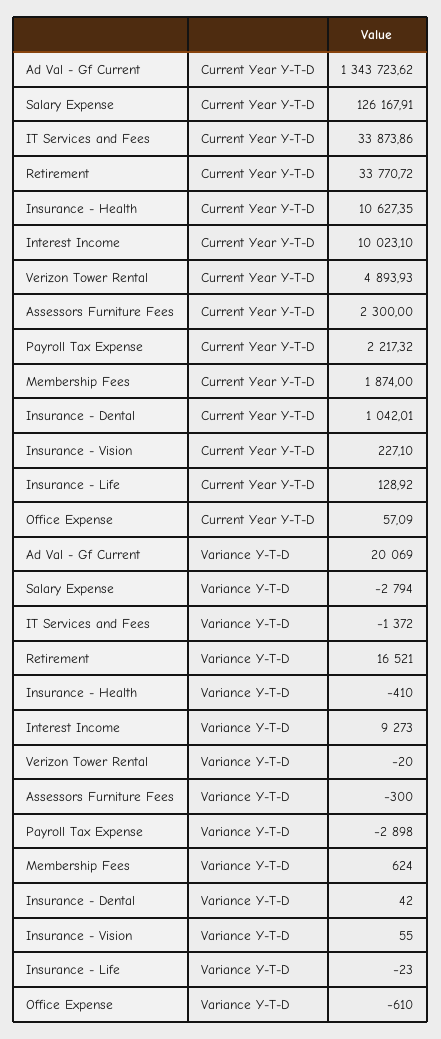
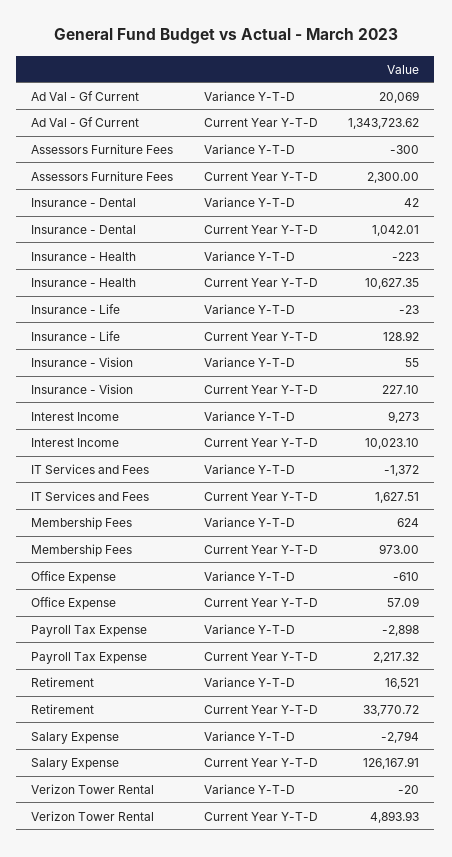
  {
    "Ad Val - Gf Current": {
      "Current Year Y-T-D": 1343723.62,
      "Variance Y-T-D": 20069
    },
    "Salary Expense": {
      "Current Year Y-T-D": 126167.91,
      "Variance Y-T-D": -2794
    },
    "IT Services and Fees": {
-     "Current Year Y-T-D": 33873.86,
+     "Current Year Y-T-D": 1627.51,
      "Variance Y-T-D": -1372
    },
    "Retirement": {
      "Current Year Y-T-D": 33770.72,
      "Variance Y-T-D": 16521
    },
    "Insurance - Health": {
      "Current Year Y-T-D": 10627.35,
-     "Variance Y-T-D": -410
+     "Variance Y-T-D": -223
    },
    "Interest Income": {
      "Current Year Y-T-D": 10023.1,
      "Variance Y-T-D": 9273
    },
    "Verizon Tower Rental": {
      "Current Year Y-T-D": 4893.93,
      "Variance Y-T-D": -20
    },
    "Assessors Furniture Fees": {
      "Current Year Y-T-D": 2300,
      "Variance Y-T-D": -300
    },
    "Payroll Tax Expense": {
      "Current Year Y-T-D": 2217.32,
      "Variance Y-T-D": -2898
    },
    "Membership Fees": {
-     "Current Year Y-T-D": 1874,
+     "Current Year Y-T-D": 973,
      "Variance Y-T-D": 624
    },
    "Insurance - Dental": {
      "Current Year Y-T-D": 1042.01,
      "Variance Y-T-D": 42
    },
    "Insurance - Vision": {
      "Current Year Y-T-D": 227.1,
      "Variance Y-T-D": 55
    },
    "Insurance - Life": {
      "Current Year Y-T-D": 128.92,
      "Variance Y-T-D": -23
    },
    "Office Expense": {
      "Current Year Y-T-D": 57.09,
      "Variance Y-T-D": -610
    }
  }

